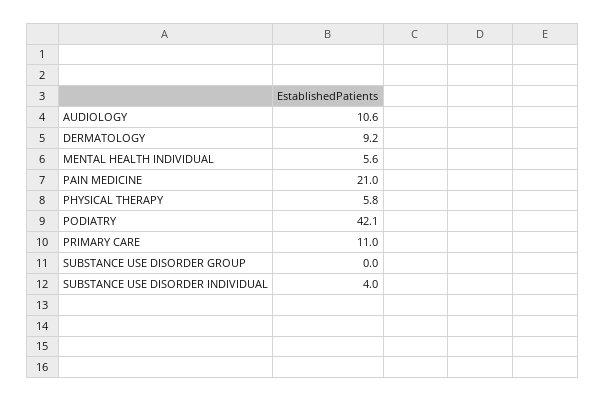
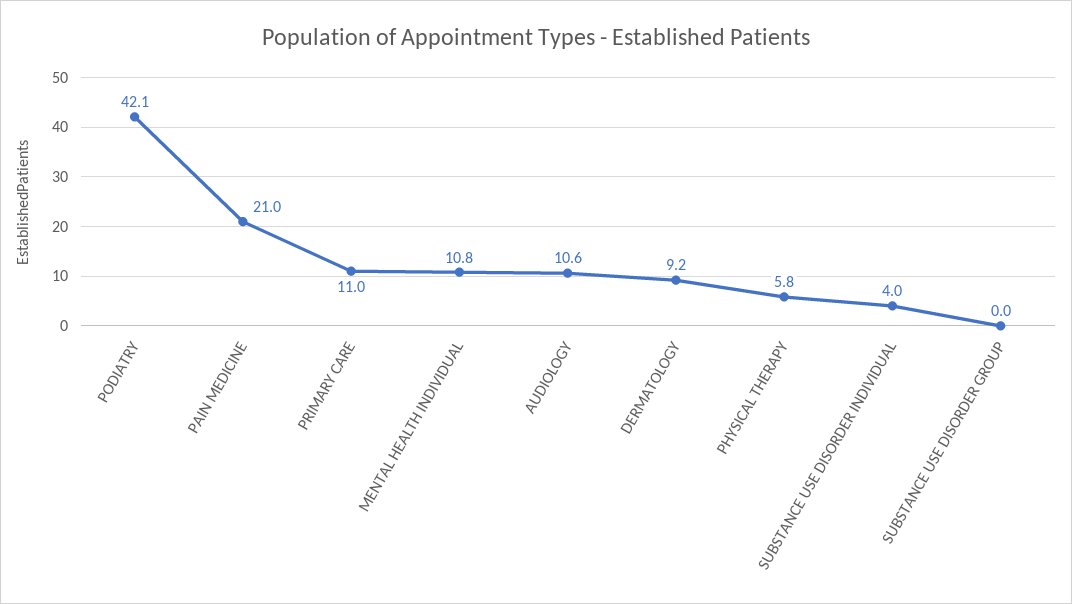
  {
    "AUDIOLOGY": 10.6,
    "DERMATOLOGY": 9.2,
-   "MENTAL HEALTH INDIVIDUAL": 5.6,
+   "MENTAL HEALTH INDIVIDUAL": 10.8,
    "PAIN MEDICINE": 21,
    "PHYSICAL THERAPY": 5.8,
    "PODIATRY": 42.1,
    "PRIMARY CARE": 11,
    "SUBSTANCE USE DISORDER GROUP": 0,
    "SUBSTANCE USE DISORDER INDIVIDUAL": 4
  }

